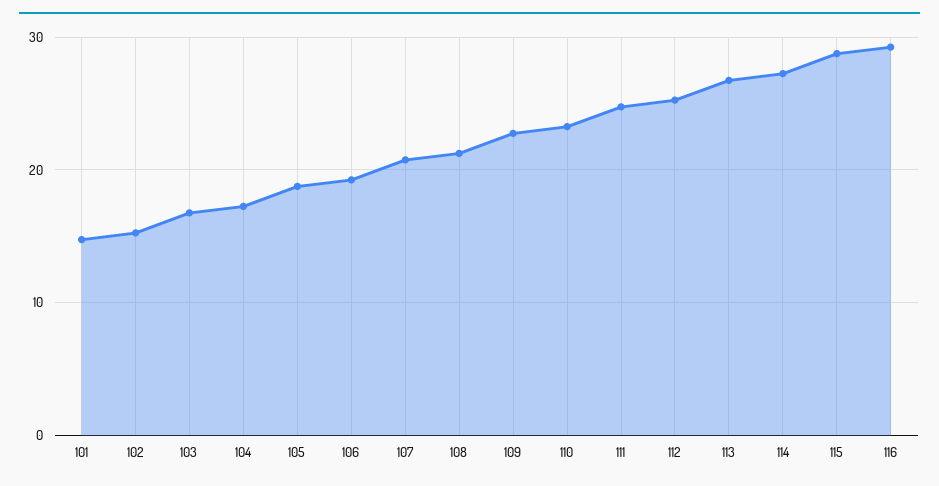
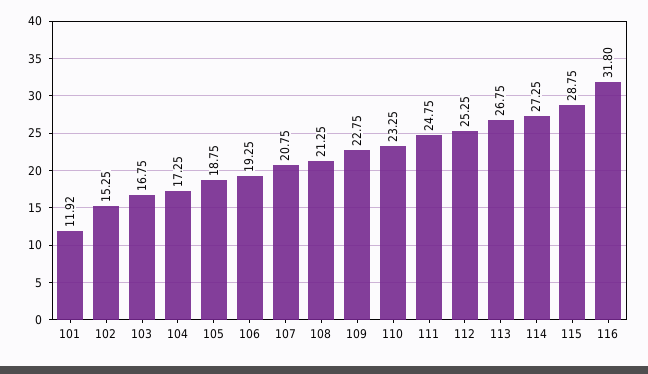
  {
-   "101": 15,
+   "101": 11.92,
    "102": 15.25,
    "103": 16.75,
    "104": 17.25,
    "105": 18.75,
    "106": 19.25,
    "107": 20.75,
    "108": 21.25,
    "109": 22.75,
    "110": 23.25,
    "111": 24.75,
    "112": 25.25,
    "113": 26.75,
    "114": 27.25,
    "115": 28.75,
-   "116": 29
+   "116": 31.8
  }

